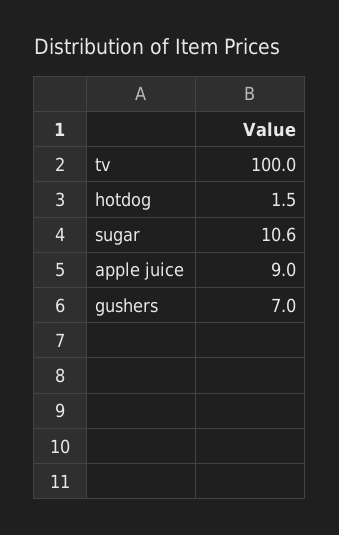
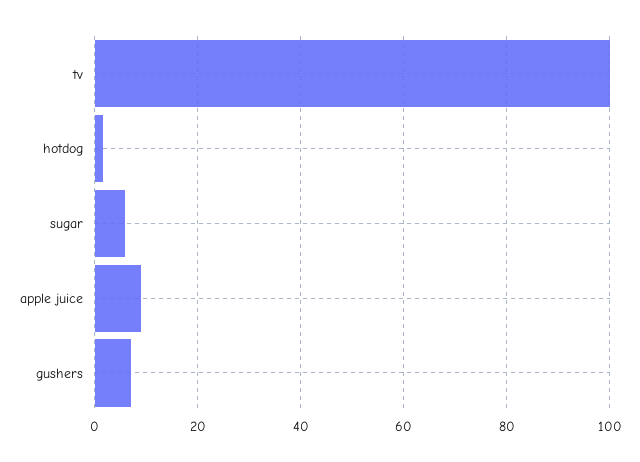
  {
    "tv": 100,
    "hotdog": 1.5,
-   "sugar": 10.6,
+   "sugar": 6,
    "apple juice": 9,
    "gushers": 7
  }

